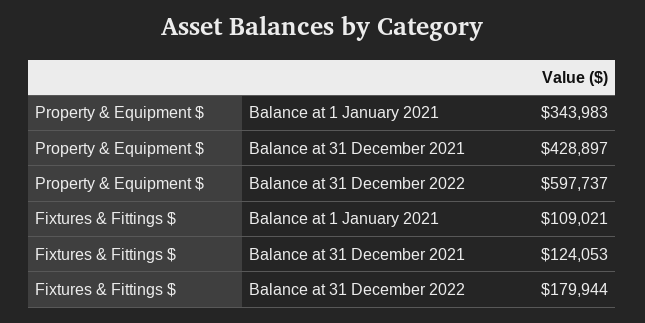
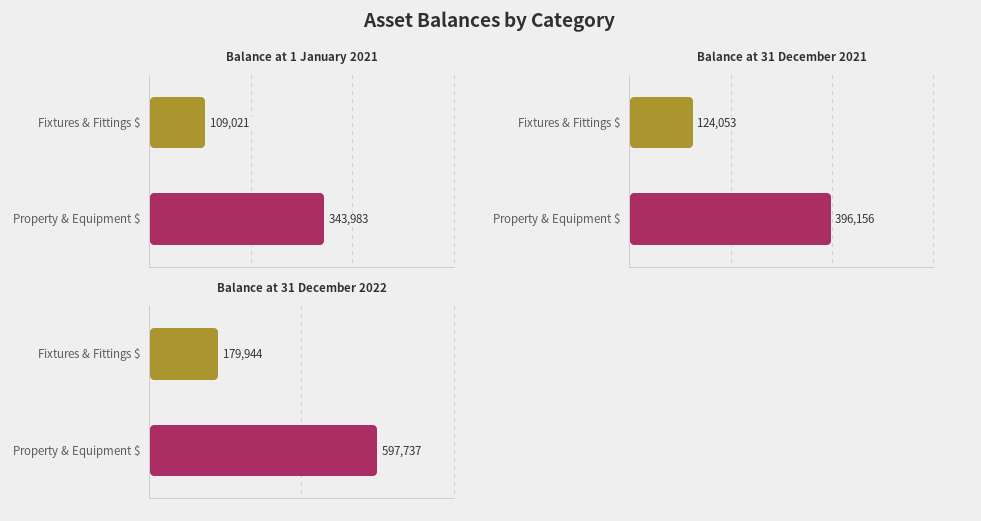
  {
    "Balance at 1 January 2021": {
      "Property & Equipment $": 343983,
      "Fixtures & Fittings $": 109021
    },
    "Balance at 31 December 2021": {
-     "Property & Equipment $": 428897,
+     "Property & Equipment $": 396156,
      "Fixtures & Fittings $": 124053
    },
    "Balance at 31 December 2022": {
      "Property & Equipment $": 597737,
      "Fixtures & Fittings $": 179944
    }
  }

